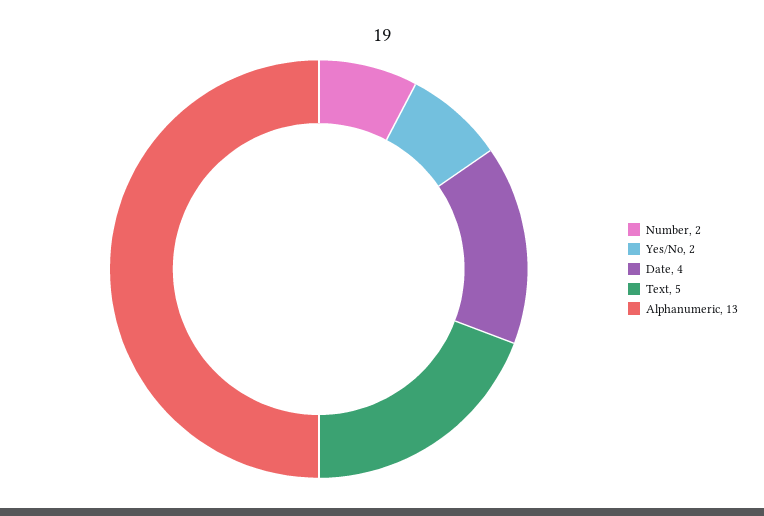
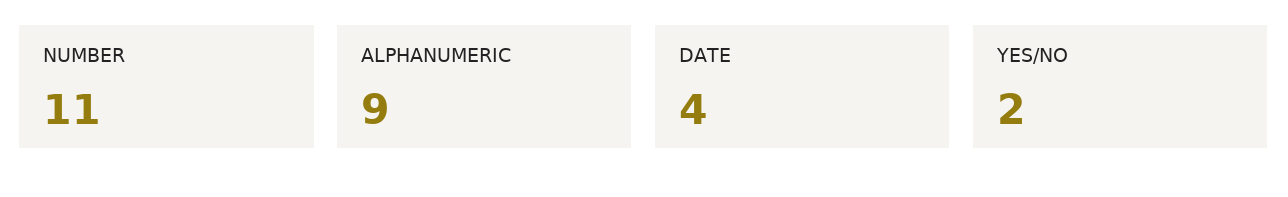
  {
-   "Number": 2,
+   "Number": 11,
    "Yes/No": 2,
    "Date": 4,
-   "Text": 5,
-   "Alphanumeric": 13
+   "Alphanumeric": 9
  }

